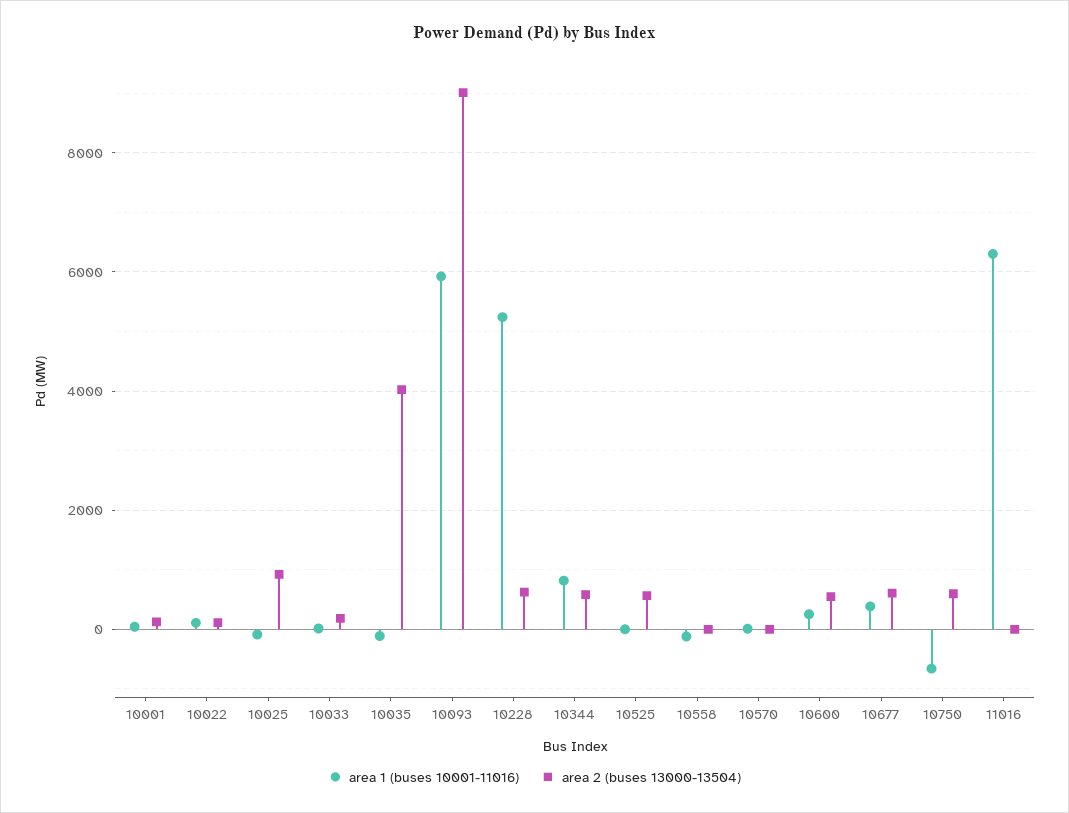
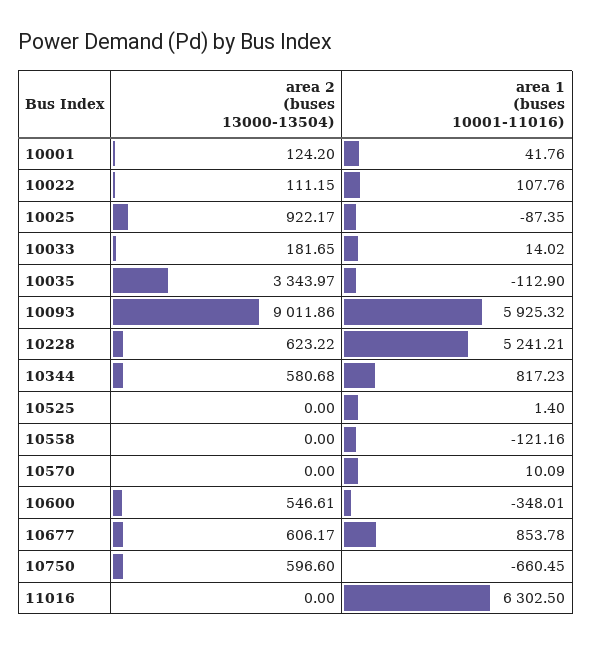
  {
    "area 1 (buses 10001-11016)": {
      "10001": 41.76,
      "10022": 107.76,
      "10025": -87.35,
      "10033": 14.02,
      "10035": -112.9,
      "10093": 5925.32,
      "10228": 5241.21,
      "10344": 817.23,
      "10525": 1.4,
      "10558": -121.16,
      "10570": 10.09,
-     "10600": 200,
+     "10600": -348.01,
-     "10677": 400,
+     "10677": 853.78,
      "10750": -660.45,
      "11016": 6302.5
    },
    "area 2 (buses 13000-13504)": {
      "10001": 124.2,
      "10022": 111.15,
      "10025": 922.17,
      "10033": 181.65,
-     "10035": 4000,
+     "10035": 3343.97,
      "10093": 9011.86,
      "10228": 623.22,
      "10344": 580.68,
-     "10525": 600,
+     "10525": 0,
      "10558": 0,
      "10570": 0,
      "10600": 546.61,
      "10677": 606.17,
      "10750": 596.6,
      "11016": 0
    }
  }

